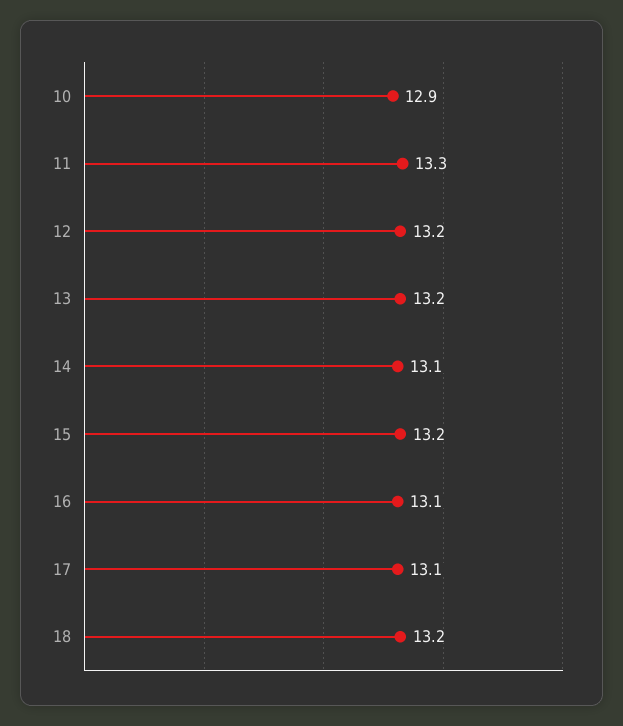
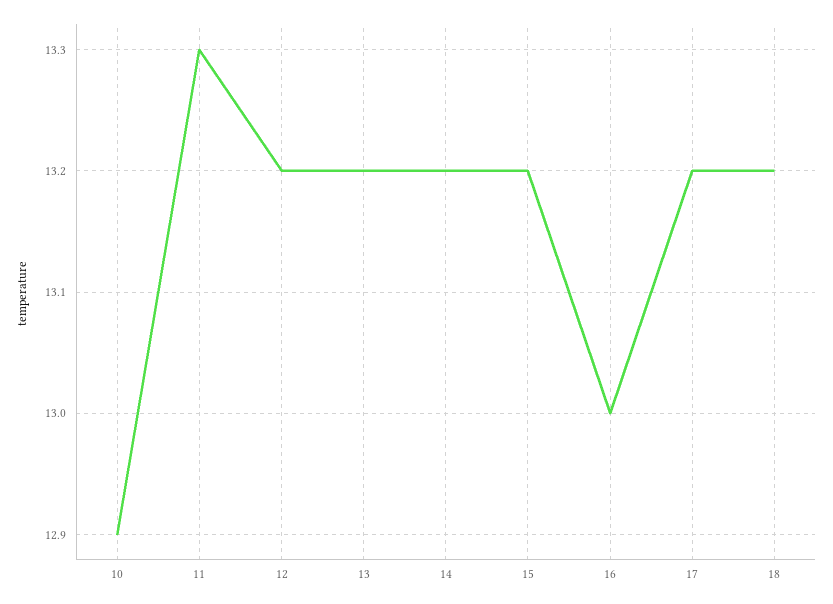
  {
    "10": 12.9,
    "11": 13.3,
    "12": 13.2,
    "13": 13.2,
-   "14": 13.1,
+   "14": 13.2,
    "15": 13.2,
-   "16": 13.1,
+   "16": 13,
-   "17": 13.1,
+   "17": 13.2,
    "18": 13.2
  }

